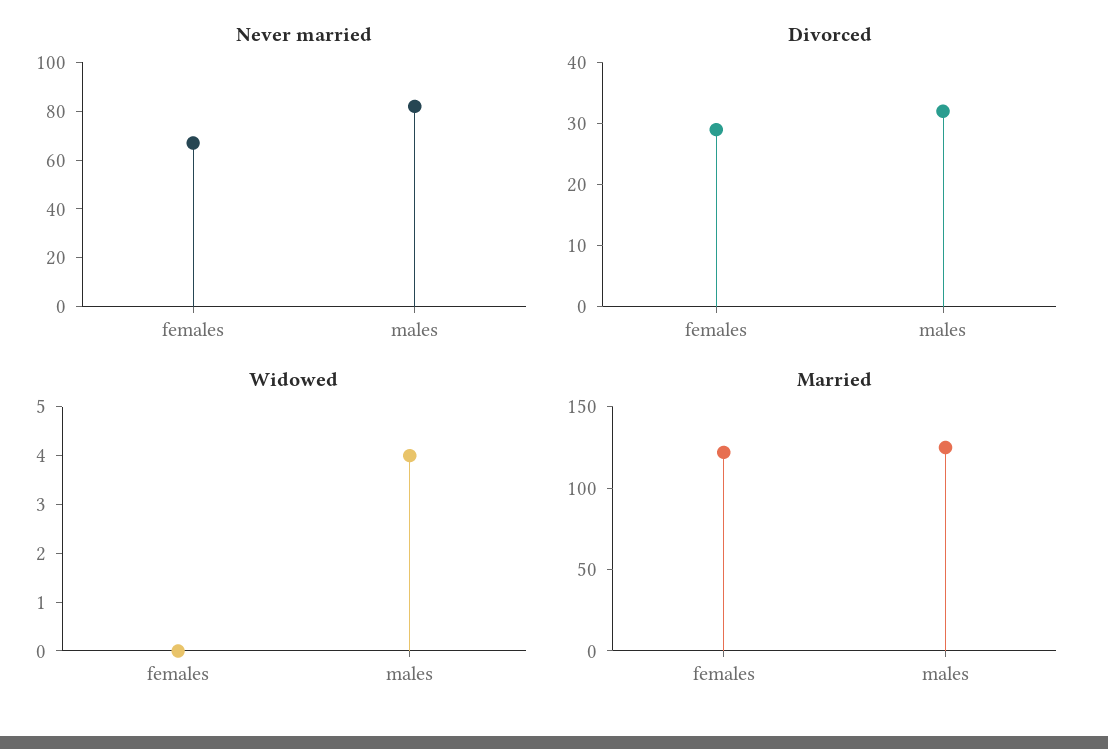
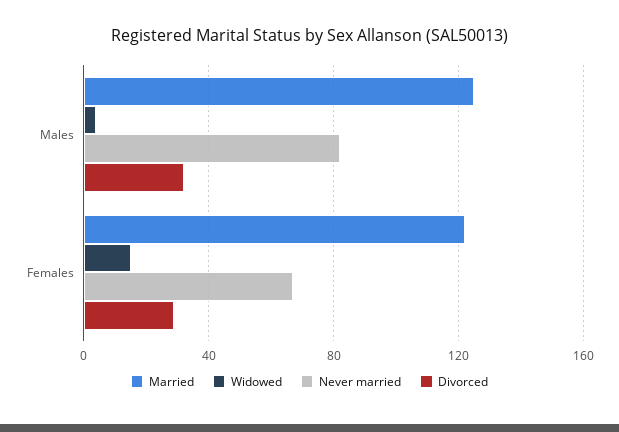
  {
    "Never married": {
      "females": 65,
      "males": 80
    },
    "Divorced": {
      "females": 30,
      "males": 30
    },
    "Widowed": {
-     "females": 0,
+     "females": 15,
      "males": 4
    },
    "Married": {
      "females": 120,
      "males": 125
    }
  }

